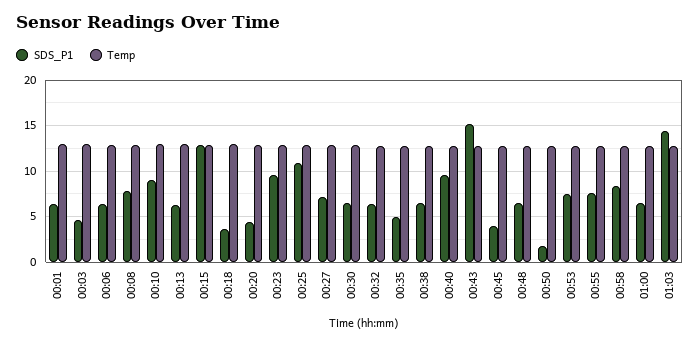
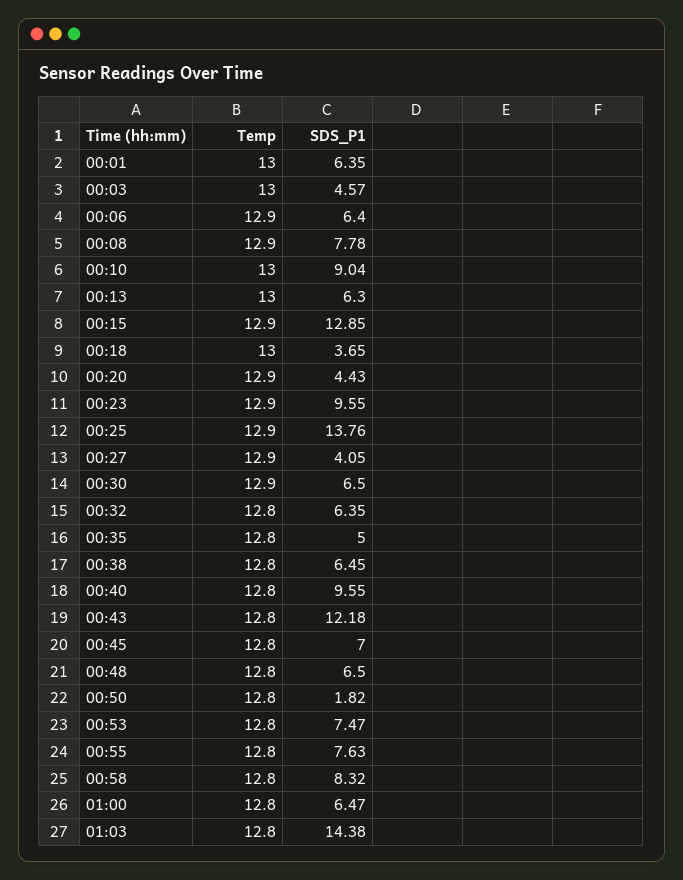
  {
    "SDS_P1": {
      "00:01": 6.35,
      "00:03": 4.57,
      "00:06": 6.4,
      "00:08": 7.78,
      "00:10": 9.04,
      "00:13": 6.3,
      "00:15": 12.85,
      "00:18": 3.65,
      "00:20": 4.43,
      "00:23": 9.55,
-     "00:25": 11,
+     "00:25": 13.76,
-     "00:27": 7,
+     "00:27": 4.05,
      "00:30": 6.5,
      "00:32": 6.35,
      "00:35": 5,
      "00:38": 6.45,
      "00:40": 9.55,
-     "00:43": 15,
+     "00:43": 12.18,
-     "00:45": 4,
+     "00:45": 7,
      "00:48": 6.5,
      "00:50": 1.82,
      "00:53": 7.47,
      "00:55": 7.63,
      "00:58": 8.32,
      "01:00": 6.47,
      "01:03": 14.38
    },
    "Temp": {
      "00:01": 13,
      "00:03": 13,
      "00:06": 12.9,
      "00:08": 12.9,
      "00:10": 13,
      "00:13": 13,
      "00:15": 12.9,
      "00:18": 13,
      "00:20": 12.9,
      "00:23": 12.9,
      "00:25": 12.9,
      "00:27": 12.9,
      "00:30": 12.9,
      "00:32": 12.8,
      "00:35": 12.8,
      "00:38": 12.8,
      "00:40": 12.8,
      "00:43": 12.8,
      "00:45": 12.8,
      "00:48": 12.8,
      "00:50": 12.8,
      "00:53": 12.8,
      "00:55": 12.8,
      "00:58": 12.8,
      "01:00": 12.8,
      "01:03": 12.8
    }
  }

